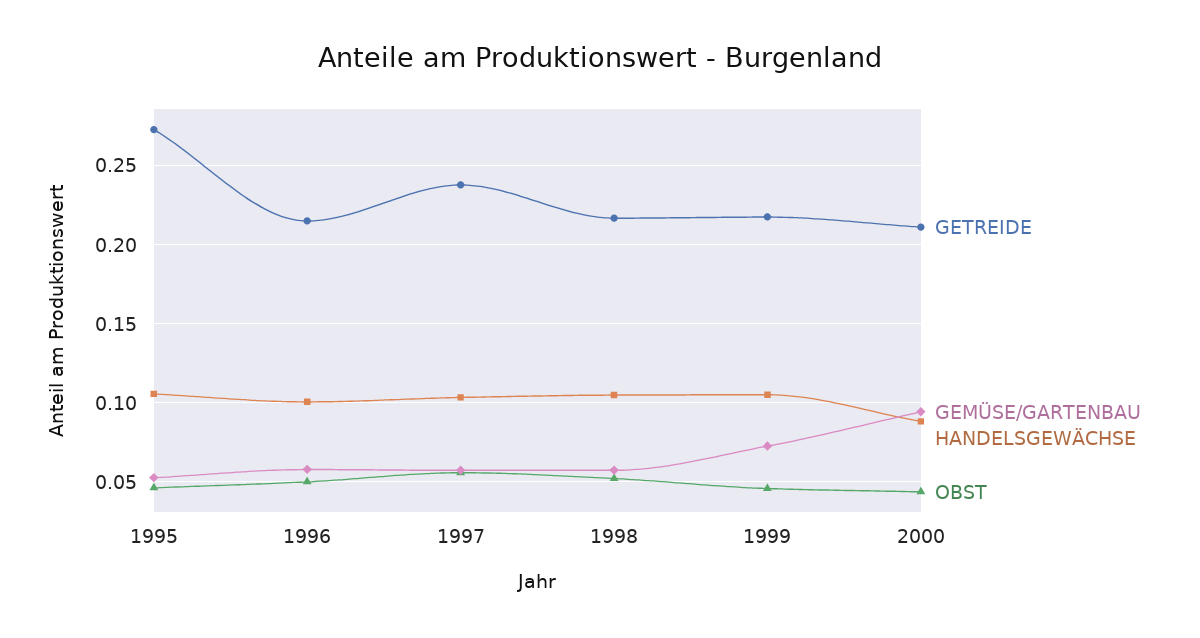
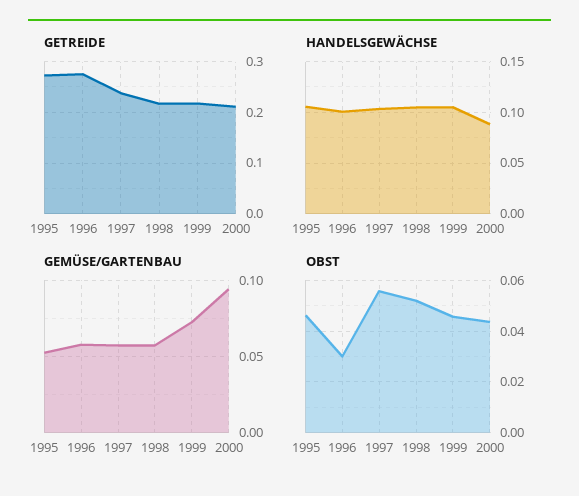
  {
    "GETREIDE": {
      "1995": 0.275,
-     "1996": 0.215,
+     "1996": 0.28,
      "1997": 0.24,
      "1998": 0.215,
      "1999": 0.22,
      "2000": 0.21
    },
    "GEMÜSE/GARTENBAU": {
      "1995": 0.055,
      "1996": 0.06,
      "1997": 0.055,
      "1998": 0.055,
      "1999": 0.075,
      "2000": 0.095
    },
    "HANDELSGEWÄCHSE": {
      "1995": 0.105,
      "1996": 0.1,
      "1997": 0.105,
      "1998": 0.105,
      "1999": 0.105,
      "2000": 0.09
    },
    "OBST": {
      "1995": 0.045,
-     "1996": 0.05,
+     "1996": 0.03,
      "1997": 0.055,
      "1998": 0.0525,
      "1999": 0.045,
      "2000": 0.0425
    }
  }

